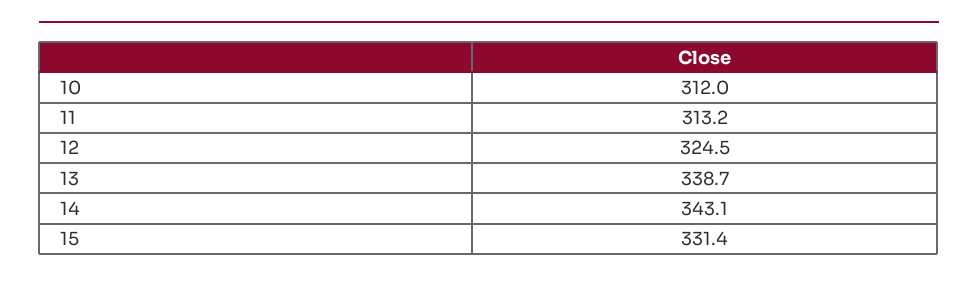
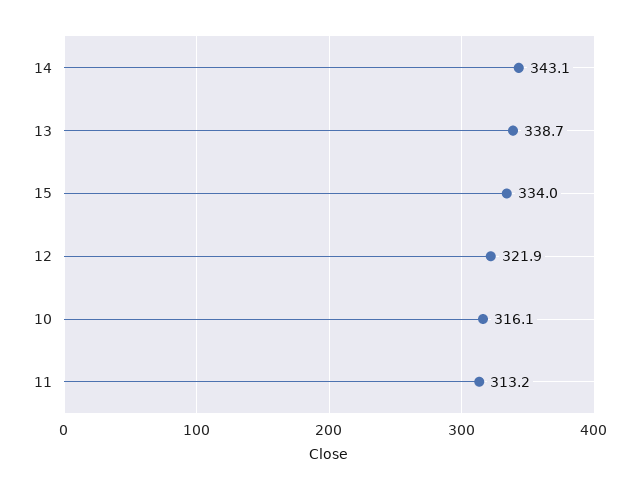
  {
-   "10": 312,
+   "10": 316.1,
    "11": 313.2,
-   "12": 324.5,
+   "12": 321.9,
    "13": 338.7,
    "14": 343.1,
-   "15": 331.4
+   "15": 334
  }

